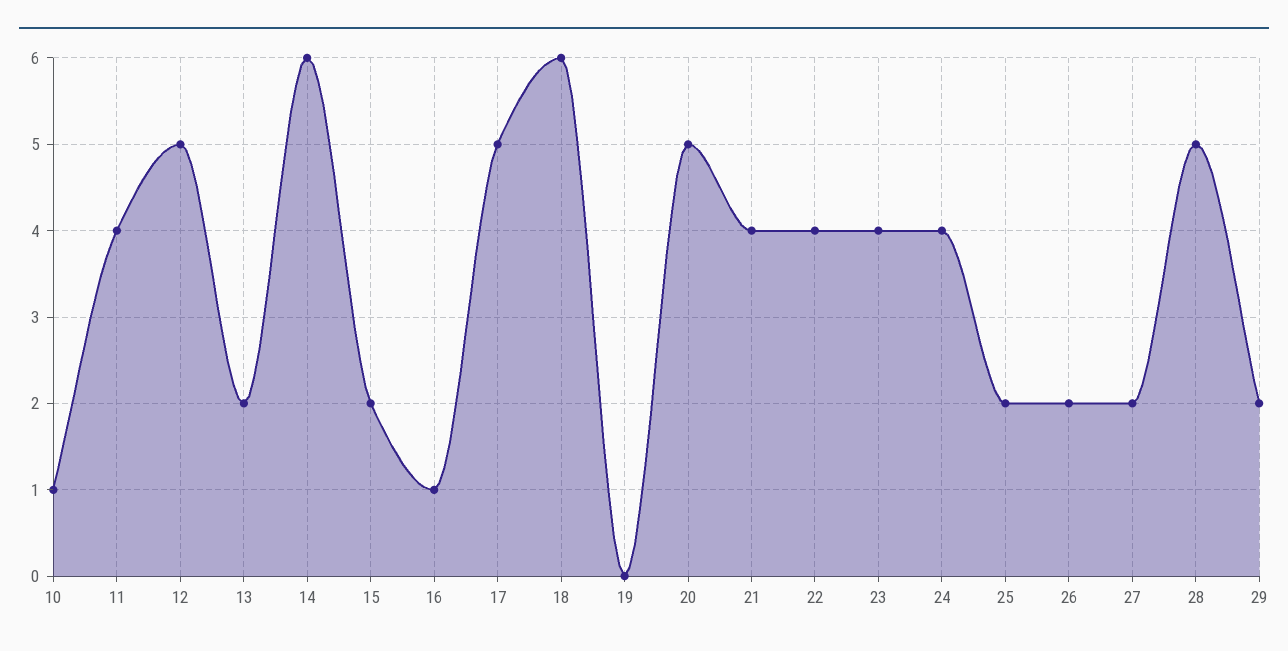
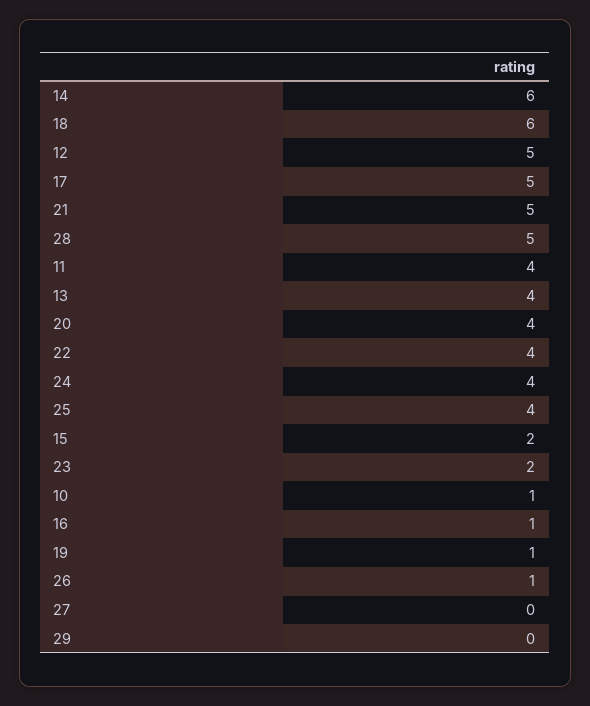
  {
    "10": 1,
    "11": 4,
    "12": 5,
-   "13": 2,
+   "13": 4,
    "14": 6,
    "15": 2,
    "16": 1,
    "17": 5,
    "18": 6,
-   "19": 0,
+   "19": 1,
-   "20": 5,
+   "20": 4,
-   "21": 4,
+   "21": 5,
    "22": 4,
-   "23": 4,
+   "23": 2,
    "24": 4,
-   "25": 2,
+   "25": 4,
-   "26": 2,
+   "26": 1,
-   "27": 2,
+   "27": 0,
    "28": 5,
-   "29": 2
+   "29": 0
  }

